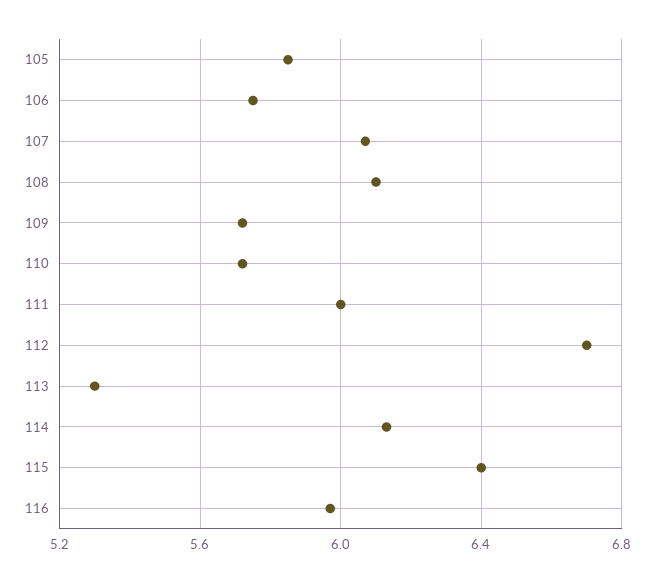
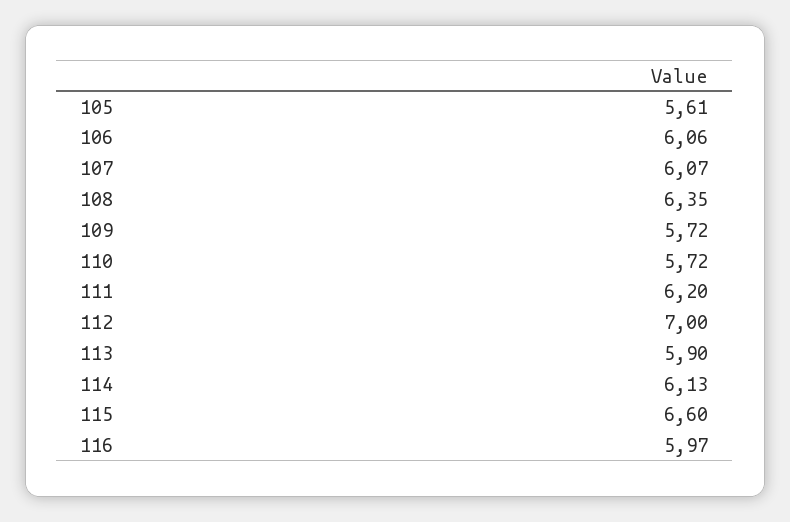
  {
-   "105": 5.85,
+   "105": 5.61,
-   "106": 5.75,
+   "106": 6.06,
    "107": 6.07,
-   "108": 6.1,
+   "108": 6.35,
    "109": 5.72,
    "110": 5.72,
-   "111": 6,
+   "111": 6.2,
-   "112": 6.7,
+   "112": 7,
-   "113": 5.3,
+   "113": 5.9,
    "114": 6.13,
-   "115": 6.4,
+   "115": 6.6,
    "116": 5.97
  }

